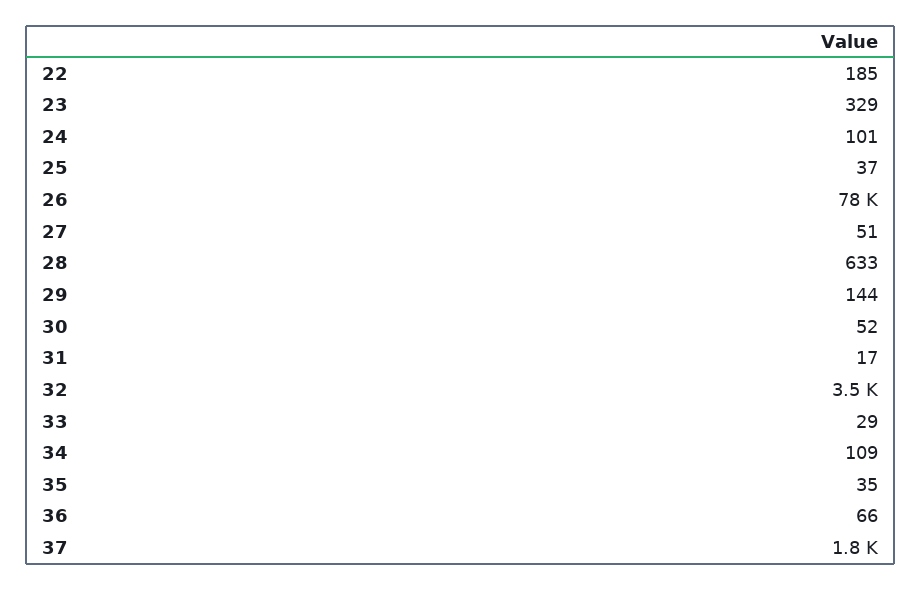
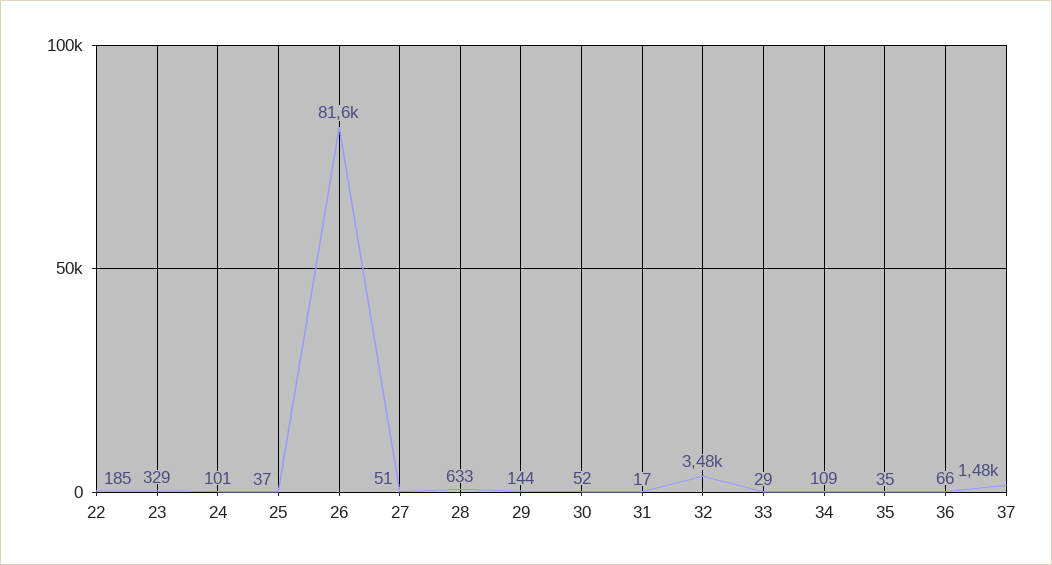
  {
    "22": 185,
    "23": 329,
    "24": 101,
    "25": 37,
-   "26": 78000,
+   "26": 81600,
    "27": 51,
    "28": 633,
    "29": 144,
    "30": 52,
    "31": 17,
    "32": 3480,
    "33": 29,
    "34": 109,
    "35": 35,
    "36": 66,
-   "37": 1800
+   "37": 1480
  }

